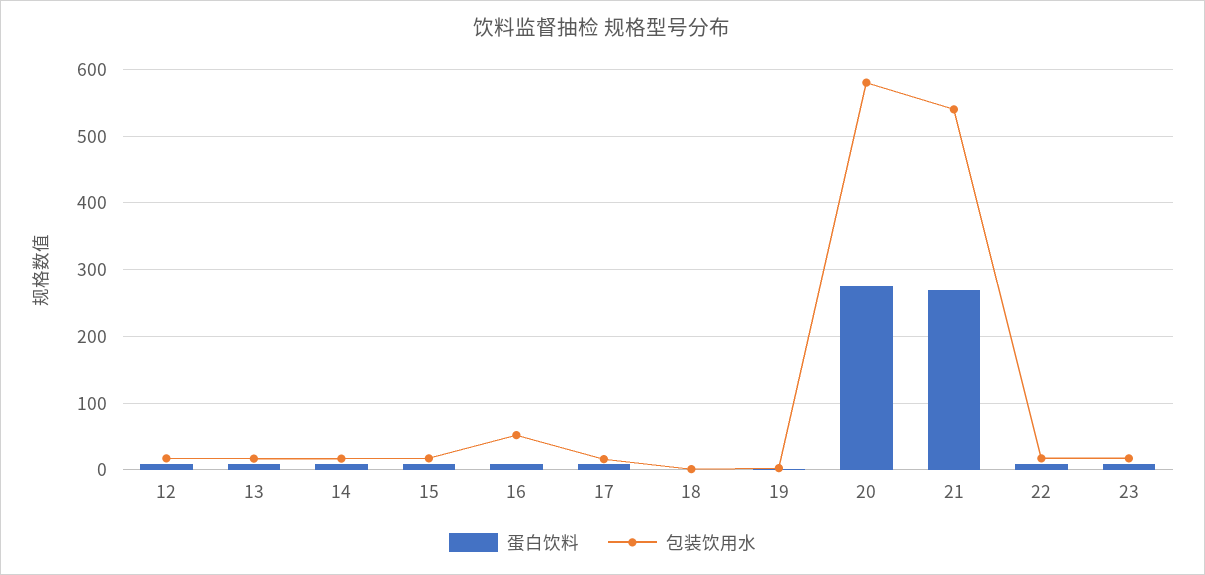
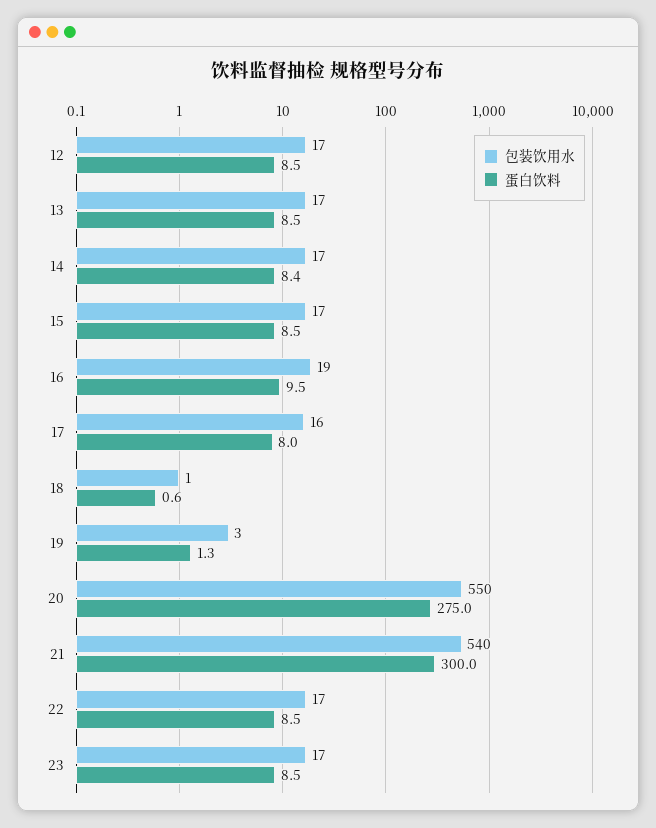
  {
    "蛋白饮料": {
      "12": 8.5,
      "13": 8.5,
      "14": 8.4,
      "15": 8.5,
      "16": 9.5,
      "17": 8,
      "18": 0.6,
      "19": 1.3,
      "20": 275,
-     "21": 270,
+     "21": 300,
      "22": 8.5,
      "23": 8.5
    },
    "包装饮用水": {
      "12": 17,
      "13": 17,
      "14": 17,
      "15": 17,
-     "16": 50,
+     "16": 19,
      "17": 16,
      "18": 1,
      "19": 3,
-     "20": 580,
+     "20": 550,
      "21": 540,
      "22": 17,
      "23": 17
    }
  }

